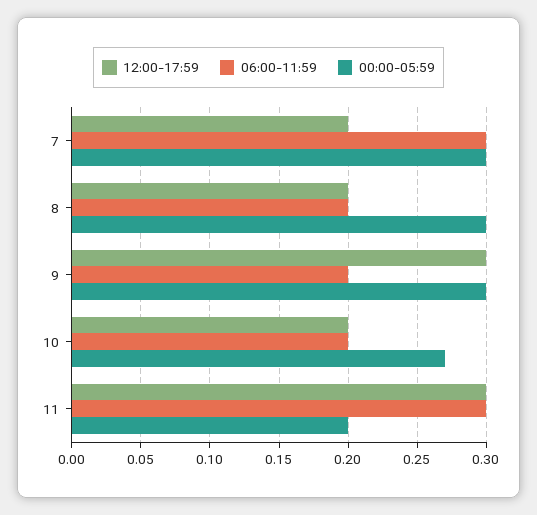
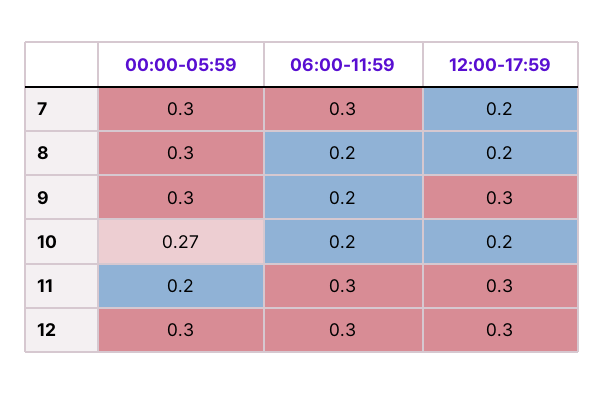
  {
    "12:00-17:59": {
      "7": 0.2,
      "8": 0.2,
      "9": 0.3,
      "10": 0.2,
-     "11": 0.3
+     "11": 0.3,
+     "12": 0.3
    },
    "06:00-11:59": {
      "7": 0.3,
      "8": 0.2,
      "9": 0.2,
      "10": 0.2,
-     "11": 0.3
+     "11": 0.3,
+     "12": 0.3
    },
    "00:00-05:59": {
      "7": 0.3,
      "8": 0.3,
      "9": 0.3,
      "10": 0.27,
-     "11": 0.2
+     "11": 0.2,
+     "12": 0.3
    }
  }

